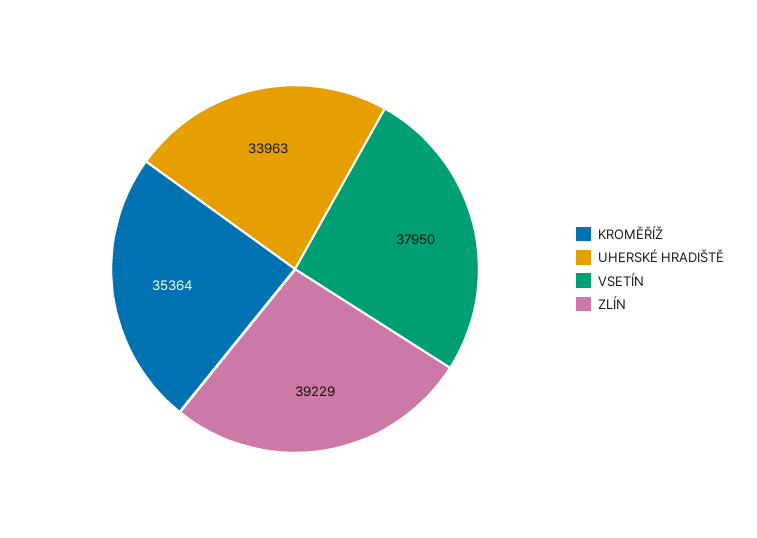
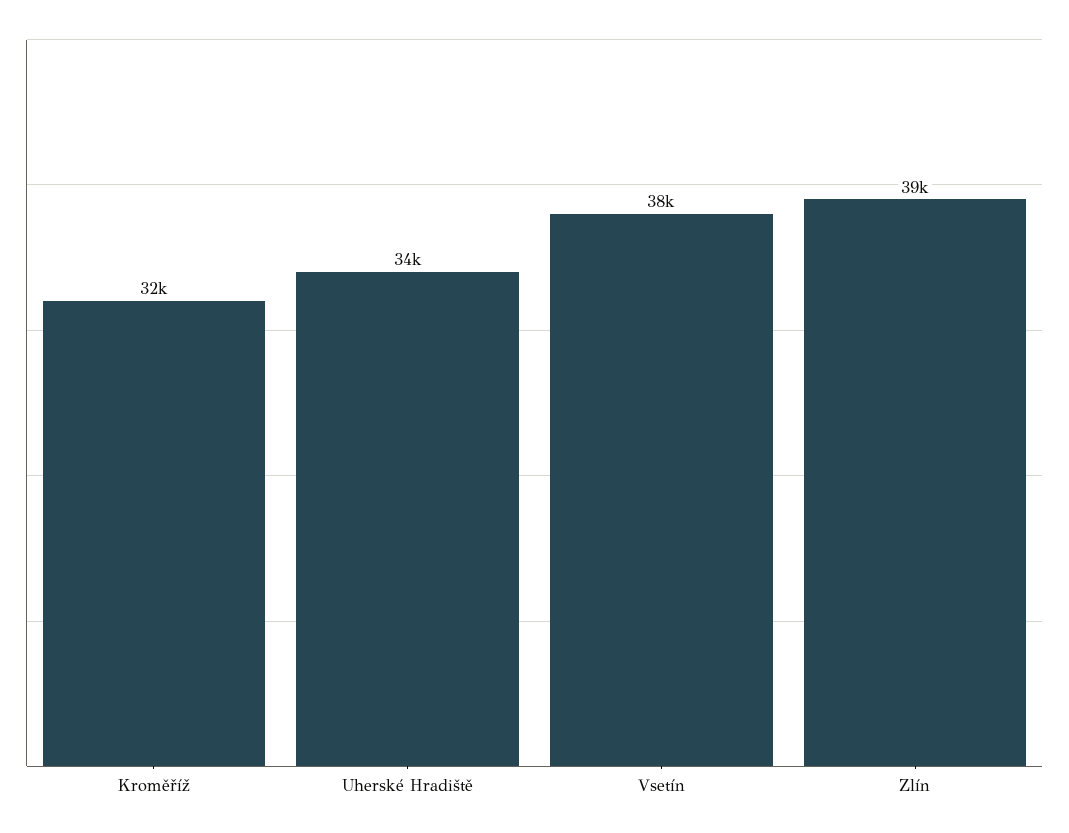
  {
-   "KROMĚŘÍŽ": 35364,
+   "KROMĚŘÍŽ": 32000,
    "UHERSKÉ HRADIŠTĚ": 33963,
    "VSETÍN": 37950,
    "ZLÍN": 39229
  }

